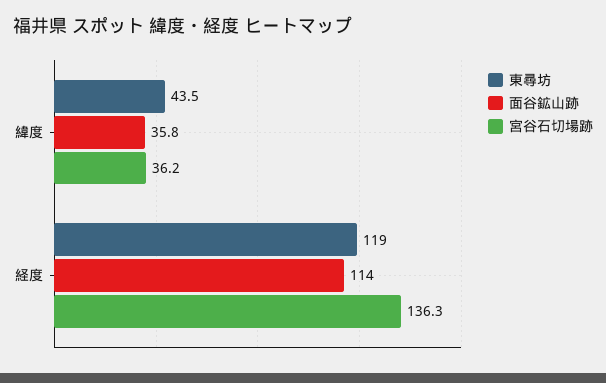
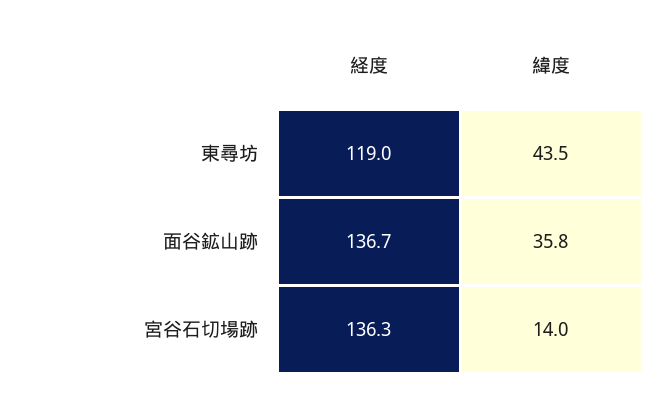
  {
    "東尋坊": {
      "緯度": 43.5,
      "経度": 119
    },
    "面谷鉱山跡": {
      "緯度": 35.8,
-     "経度": 114
+     "経度": 136.7
    },
    "宮谷石切場跡": {
-     "緯度": 36.2,
+     "緯度": 14,
      "経度": 136.3
    }
  }

